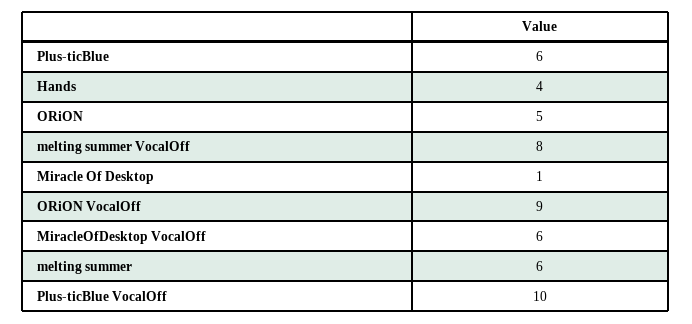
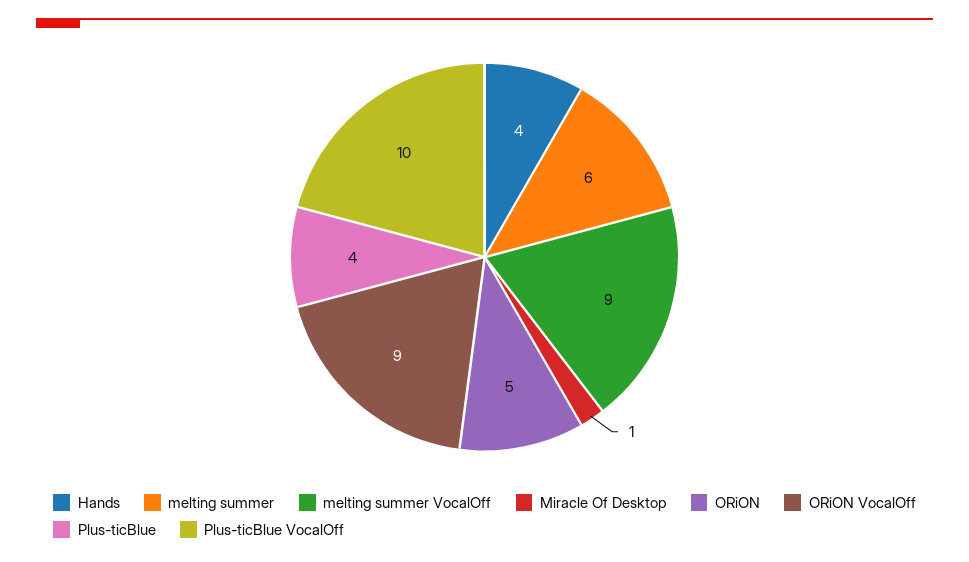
  {
-   "Plus-ticBlue": 6,
+   "Plus-ticBlue": 4,
    "Hands": 4,
    "ORiON": 5,
-   "melting summer VocalOff": 8,
+   "melting summer VocalOff": 9,
    "Miracle Of Desktop": 1,
    "ORiON VocalOff": 9,
-   "MiracleOfDesktop VocalOff": 6,
    "melting summer": 6,
    "Plus-ticBlue VocalOff": 10
  }

